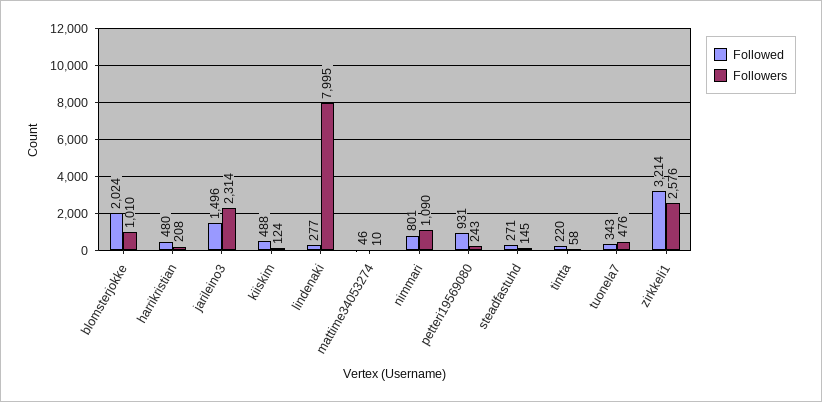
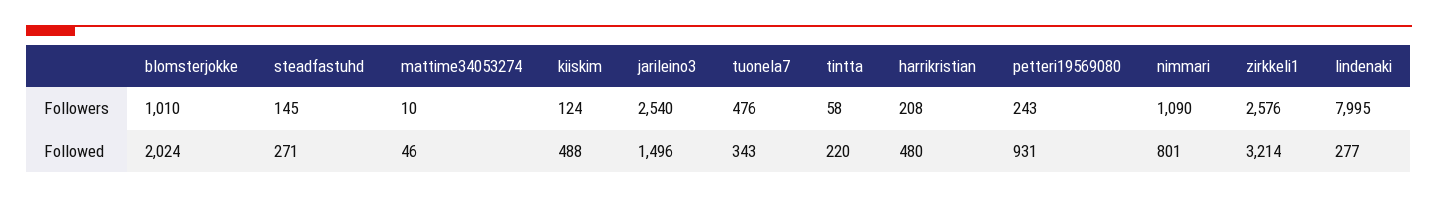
  {
    "Followed": {
      "blomsterjokke": 2024,
      "harrikristian": 480,
      "jarileino3": 1496,
      "kiiskim": 488,
      "lindenaki": 277,
      "mattime34053274": 46,
      "nimmari": 801,
      "petteri19569080": 931,
      "steadfastuhd": 271,
      "tintta": 220,
      "tuonela7": 343,
      "zirkkeli1": 3214
    },
    "Followers": {
      "blomsterjokke": 1010,
      "harrikristian": 208,
-     "jarileino3": 2314,
+     "jarileino3": 2540,
      "kiiskim": 124,
      "lindenaki": 7995,
      "mattime34053274": 10,
      "nimmari": 1090,
      "petteri19569080": 243,
      "steadfastuhd": 145,
      "tintta": 58,
      "tuonela7": 476,
      "zirkkeli1": 2576
    }
  }

